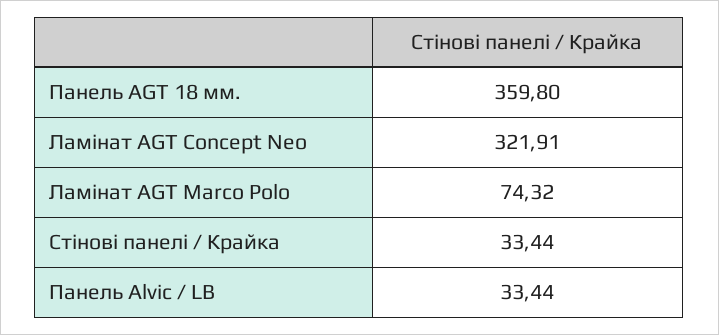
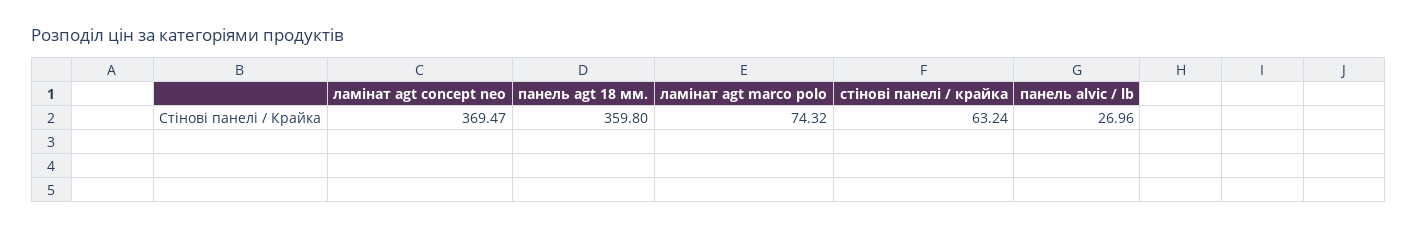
  {
    "Панель AGT 18 мм.": 359.8,
-   "Ламінат AGT Concept Neo": 321.91,
+   "Ламінат AGT Concept Neo": 369.47,
    "Ламінат AGT Marco Polo": 74.32,
-   "Стінові панелі / Крайка": 33.44,
+   "Стінові панелі / Крайка": 63.24,
-   "Панель Alvic / LB": 33.44
+   "Панель Alvic / LB": 26.96
  }

